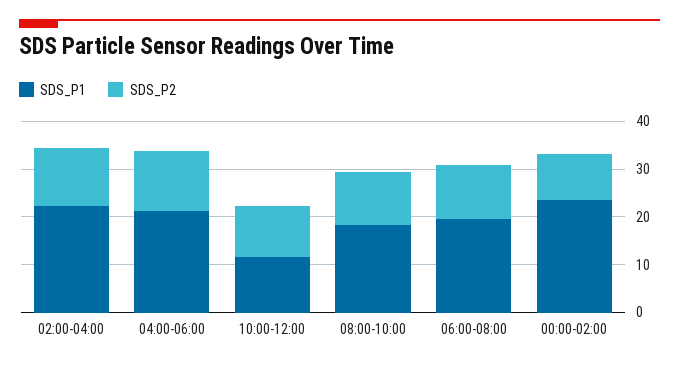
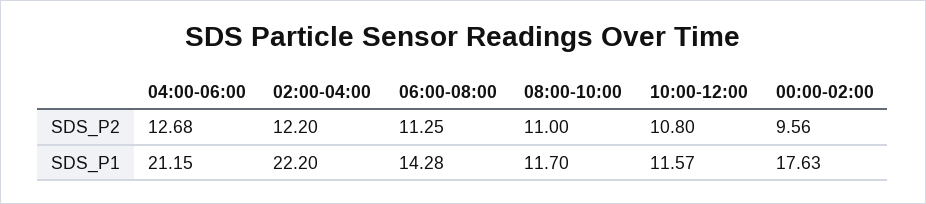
  {
    "SDS_P1": {
      "02:00-04:00": 22.2,
      "04:00-06:00": 21.15,
      "10:00-12:00": 11.57,
-     "08:00-10:00": 18,
+     "08:00-10:00": 11.7,
-     "06:00-08:00": 20,
+     "06:00-08:00": 14.28,
-     "00:00-02:00": 24
+     "00:00-02:00": 17.63
    },
    "SDS_P2": {
      "02:00-04:00": 12.2,
      "04:00-06:00": 12.68,
      "10:00-12:00": 10.8,
      "08:00-10:00": 11,
      "06:00-08:00": 11.25,
      "00:00-02:00": 9.56
    }
  }

